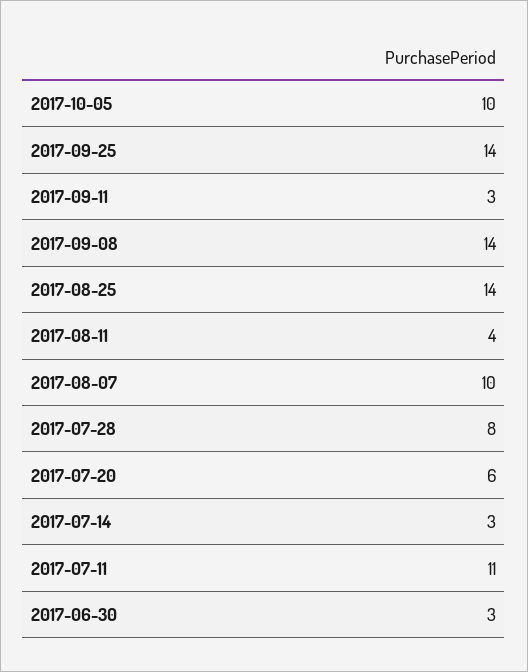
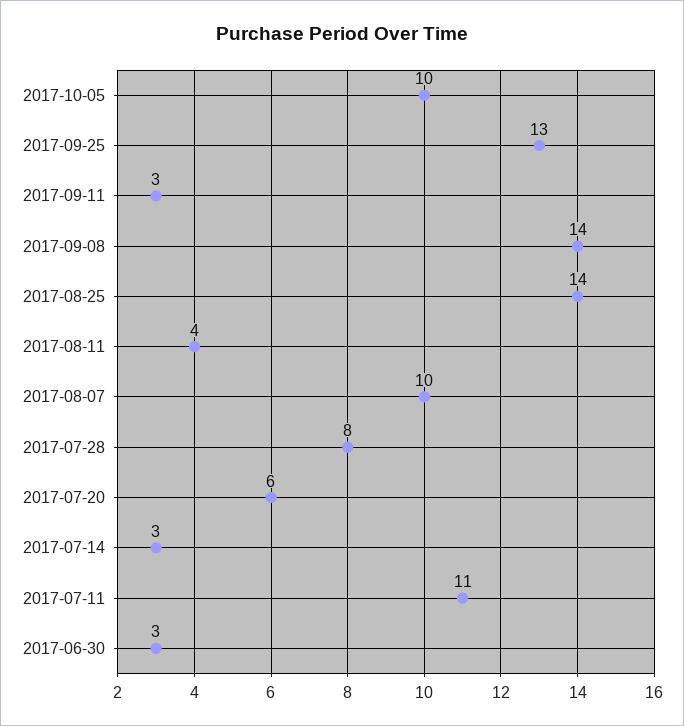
  {
    "2017-10-05": 10,
-   "2017-09-25": 14,
+   "2017-09-25": 13,
    "2017-09-11": 3,
    "2017-09-08": 14,
    "2017-08-25": 14,
    "2017-08-11": 4,
    "2017-08-07": 10,
    "2017-07-28": 8,
    "2017-07-20": 6,
    "2017-07-14": 3,
    "2017-07-11": 11,
    "2017-06-30": 3
  }

